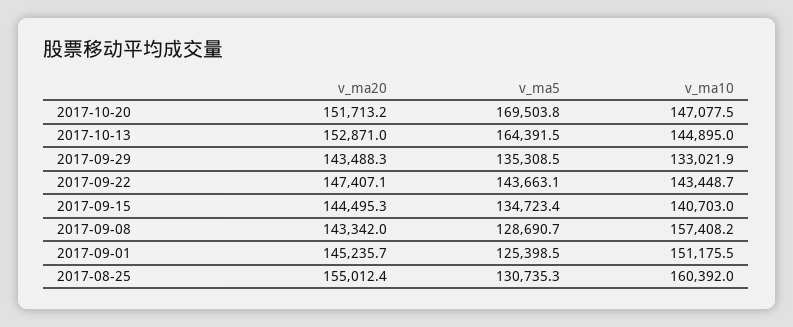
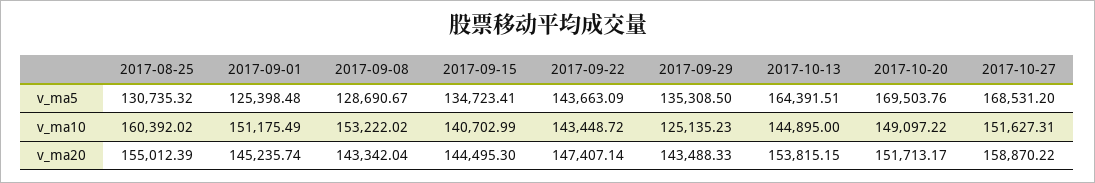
  {
    "v_ma20": {
      "2017-10-20": 151713.17,
-     "2017-10-13": 152871,
+     "2017-10-13": 153815.15,
      "2017-09-29": 143488.33,
      "2017-09-22": 147407.14,
      "2017-09-15": 144495.3,
      "2017-09-08": 143342.04,
      "2017-09-01": 145235.74,
-     "2017-08-25": 155012.39
+     "2017-08-25": 155012.39,
+     "2017-10-27": 158870.22
    },
    "v_ma5": {
      "2017-10-20": 169503.76,
      "2017-10-13": 164391.51,
      "2017-09-29": 135308.5,
      "2017-09-22": 143663.09,
      "2017-09-15": 134723.41,
      "2017-09-08": 128690.67,
      "2017-09-01": 125398.48,
-     "2017-08-25": 130735.32
+     "2017-08-25": 130735.32,
+     "2017-10-27": 168531.2
    },
    "v_ma10": {
-     "2017-10-20": 147077.5,
+     "2017-10-20": 149097.22,
      "2017-10-13": 144895,
-     "2017-09-29": 133021.9,
+     "2017-09-29": 125135.23,
      "2017-09-22": 143448.72,
      "2017-09-15": 140702.99,
-     "2017-09-08": 157408.2,
+     "2017-09-08": 153222.02,
      "2017-09-01": 151175.49,
-     "2017-08-25": 160392.02
+     "2017-08-25": 160392.02,
+     "2017-10-27": 151627.31
    }
  }

